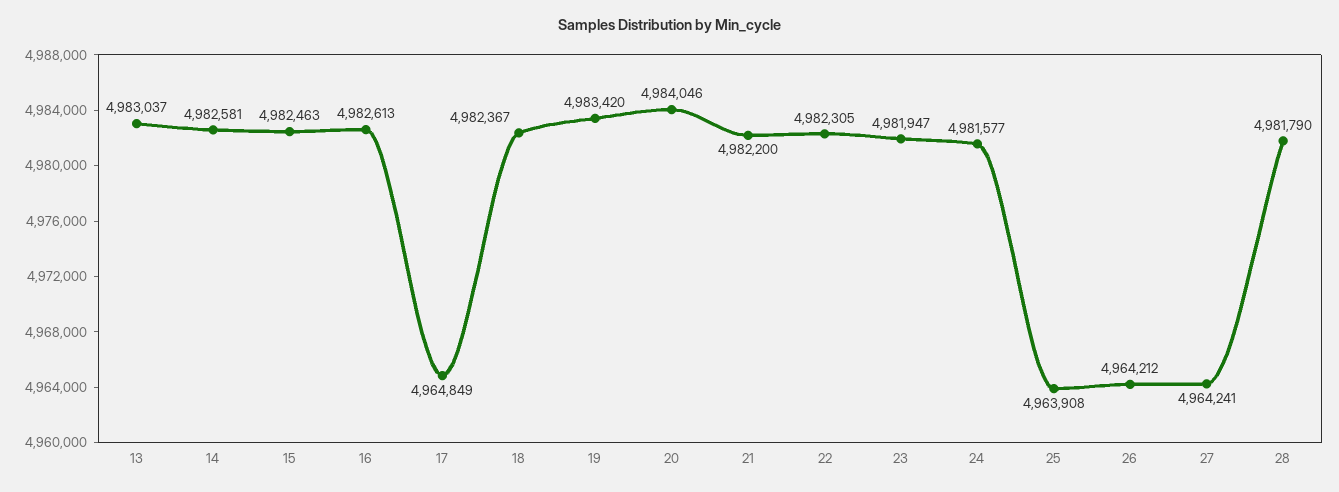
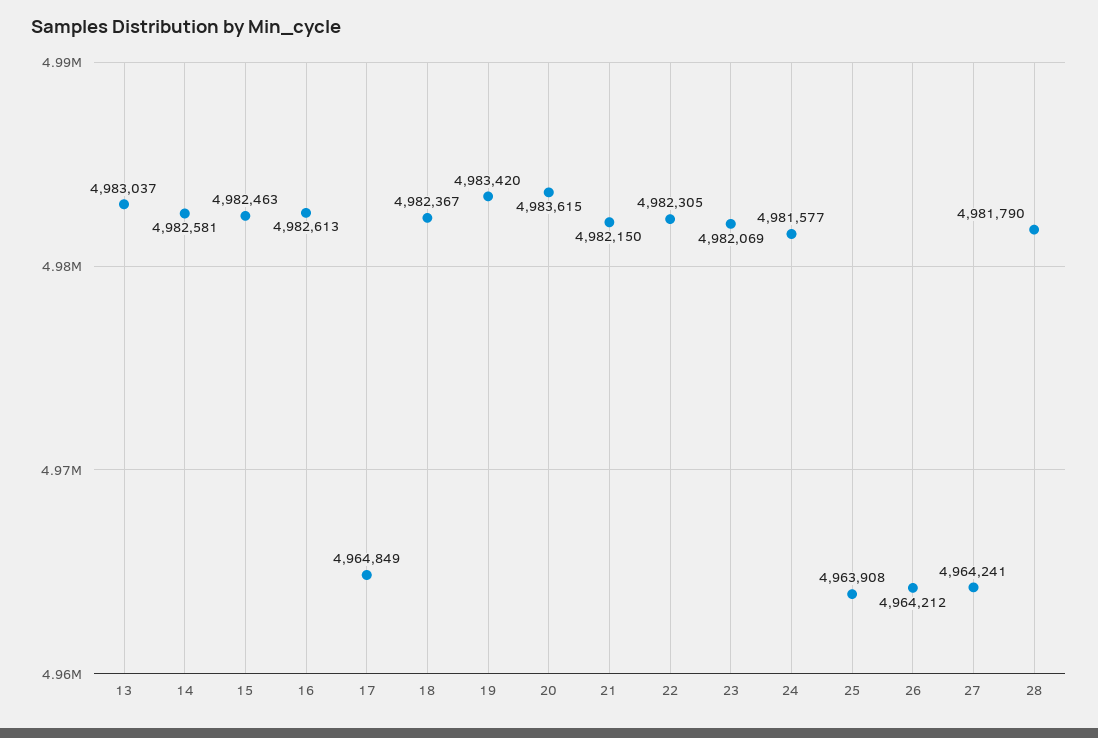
  {
    "13": 4983037,
    "14": 4982581,
    "15": 4982463,
    "16": 4982613,
    "17": 4964849,
    "18": 4982367,
    "19": 4983420,
-   "20": 4984046,
+   "20": 4983615,
-   "21": 4982200,
+   "21": 4982150,
    "22": 4982305,
-   "23": 4981947,
+   "23": 4982069,
    "24": 4981577,
    "25": 4963908,
    "26": 4964212,
    "27": 4964241,
    "28": 4981790
  }

